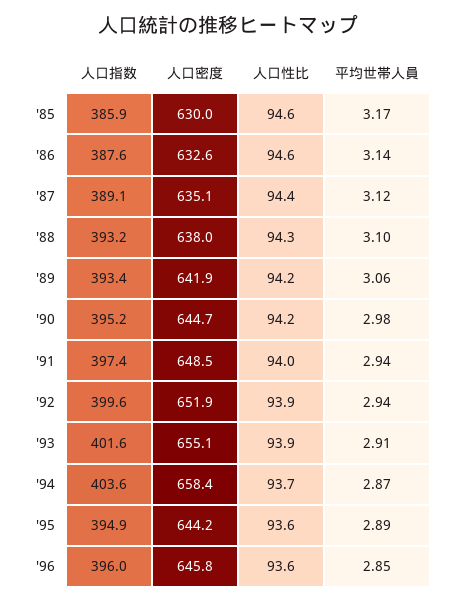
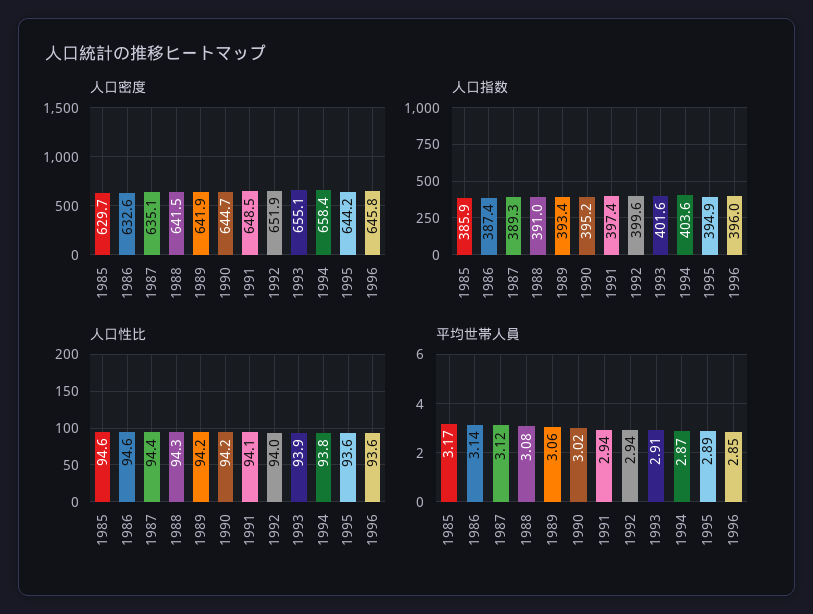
  {
    "人口指数": {
      "'85": 385.9,
-     "'86": 387.6,
+     "'86": 387.4,
-     "'87": 389.1,
+     "'87": 389.3,
-     "'88": 393.2,
+     "'88": 391,
      "'89": 393.4,
      "'90": 395.2,
      "'91": 397.4,
      "'92": 399.6,
      "'93": 401.6,
      "'94": 403.6,
      "'95": 394.9,
      "'96": 396
    },
    "人口密度": {
-     "'85": 630,
+     "'85": 629.7,
      "'86": 632.6,
      "'87": 635.1,
-     "'88": 638,
+     "'88": 641.5,
      "'89": 641.9,
      "'90": 644.7,
      "'91": 648.5,
      "'92": 651.9,
      "'93": 655.1,
      "'94": 658.4,
      "'95": 644.2,
      "'96": 645.8
    },
    "人口性比": {
      "'85": 94.6,
      "'86": 94.6,
      "'87": 94.4,
      "'88": 94.3,
      "'89": 94.2,
      "'90": 94.2,
-     "'91": 94,
+     "'91": 94.1,
-     "'92": 93.9,
+     "'92": 94,
      "'93": 93.9,
-     "'94": 93.7,
+     "'94": 93.8,
      "'95": 93.6,
      "'96": 93.6
    },
    "平均世帯人員": {
      "'85": 3.17,
      "'86": 3.14,
      "'87": 3.12,
-     "'88": 3.1,
+     "'88": 3.08,
      "'89": 3.06,
-     "'90": 2.98,
+     "'90": 3.02,
      "'91": 2.94,
      "'92": 2.94,
      "'93": 2.91,
      "'94": 2.87,
      "'95": 2.89,
      "'96": 2.85
    }
  }

